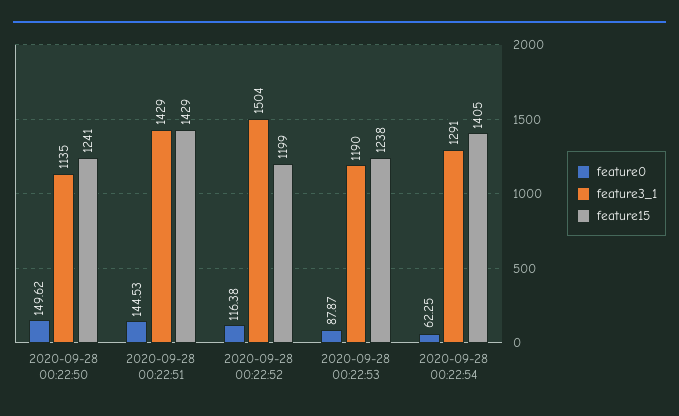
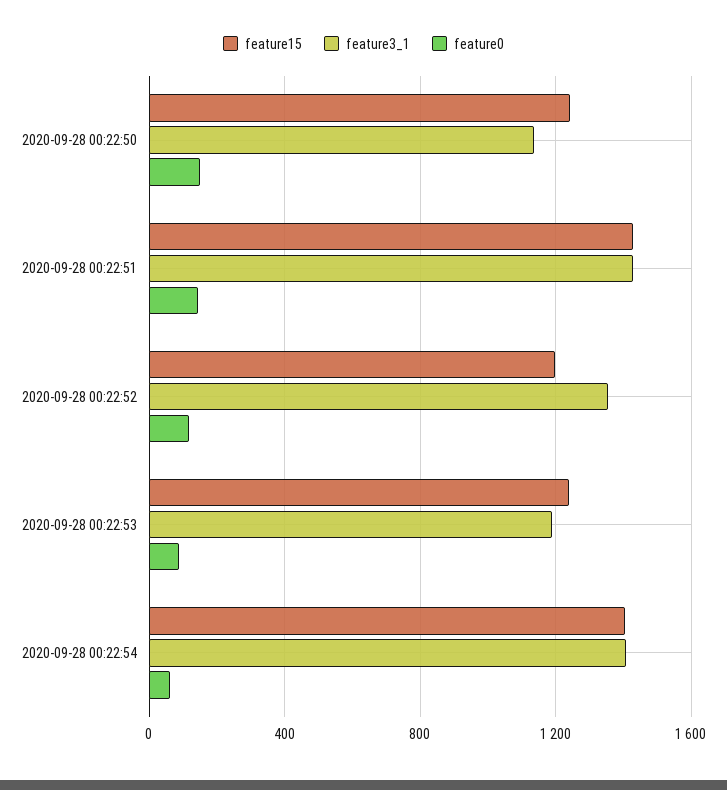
  {
    "feature0": {
      "2020-09-28 00:22:50": 149.62,
      "2020-09-28 00:22:51": 144.53,
      "2020-09-28 00:22:52": 116.38,
      "2020-09-28 00:22:53": 87.87,
      "2020-09-28 00:22:54": 62.25
    },
    "feature3_1": {
      "2020-09-28 00:22:50": 1135,
      "2020-09-28 00:22:51": 1429,
-     "2020-09-28 00:22:52": 1504,
+     "2020-09-28 00:22:52": 1350,
      "2020-09-28 00:22:53": 1190,
-     "2020-09-28 00:22:54": 1291
+     "2020-09-28 00:22:54": 1400
    },
    "feature15": {
      "2020-09-28 00:22:50": 1241,
      "2020-09-28 00:22:51": 1429,
      "2020-09-28 00:22:52": 1199,
      "2020-09-28 00:22:53": 1238,
      "2020-09-28 00:22:54": 1405
    }
  }

